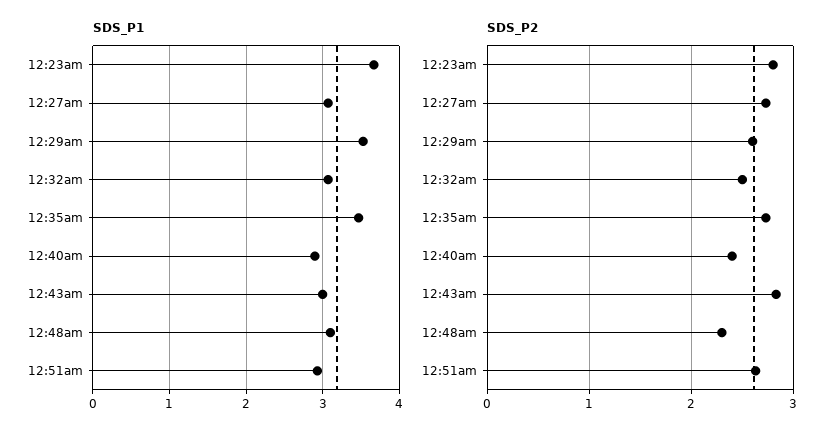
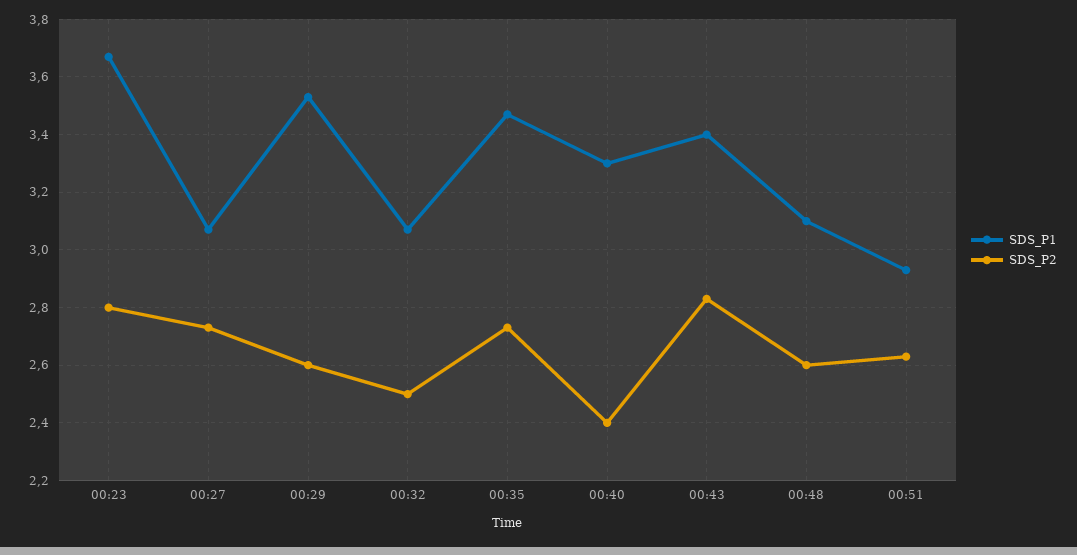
  {
    "SDS_P1": {
      "12:23am": 3.65,
      "12:27am": 3.05,
      "12:29am": 3.55,
      "12:32am": 3.05,
      "12:35am": 3.45,
-     "12:40am": 2.9,
+     "12:40am": 3.3,
-     "12:43am": 3,
+     "12:43am": 3.4,
      "12:48am": 3.1,
      "12:51am": 2.95
    },
    "SDS_P2": {
      "12:23am": 2.8,
      "12:27am": 2.75,
      "12:29am": 2.6,
      "12:32am": 2.5,
      "12:35am": 2.75,
      "12:40am": 2.4,
      "12:43am": 2.85,
-     "12:48am": 2.3,
+     "12:48am": 2.6,
      "12:51am": 2.65
    }
  }

